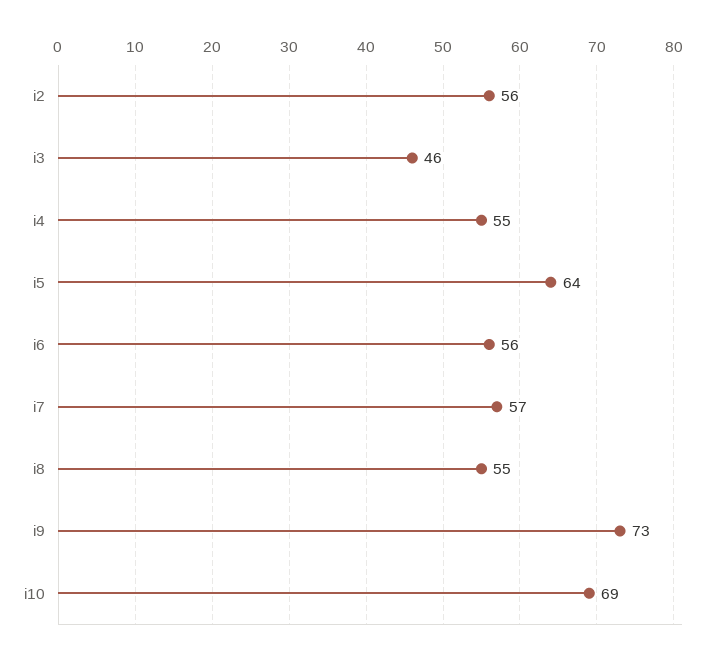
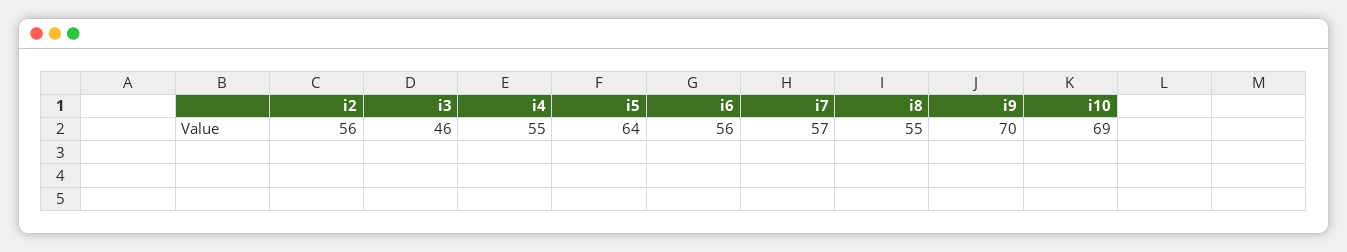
  {
    "i2": 56,
    "i3": 46,
    "i4": 55,
    "i5": 64,
    "i6": 56,
    "i7": 57,
    "i8": 55,
-   "i9": 73,
+   "i9": 70,
    "i10": 69
  }

